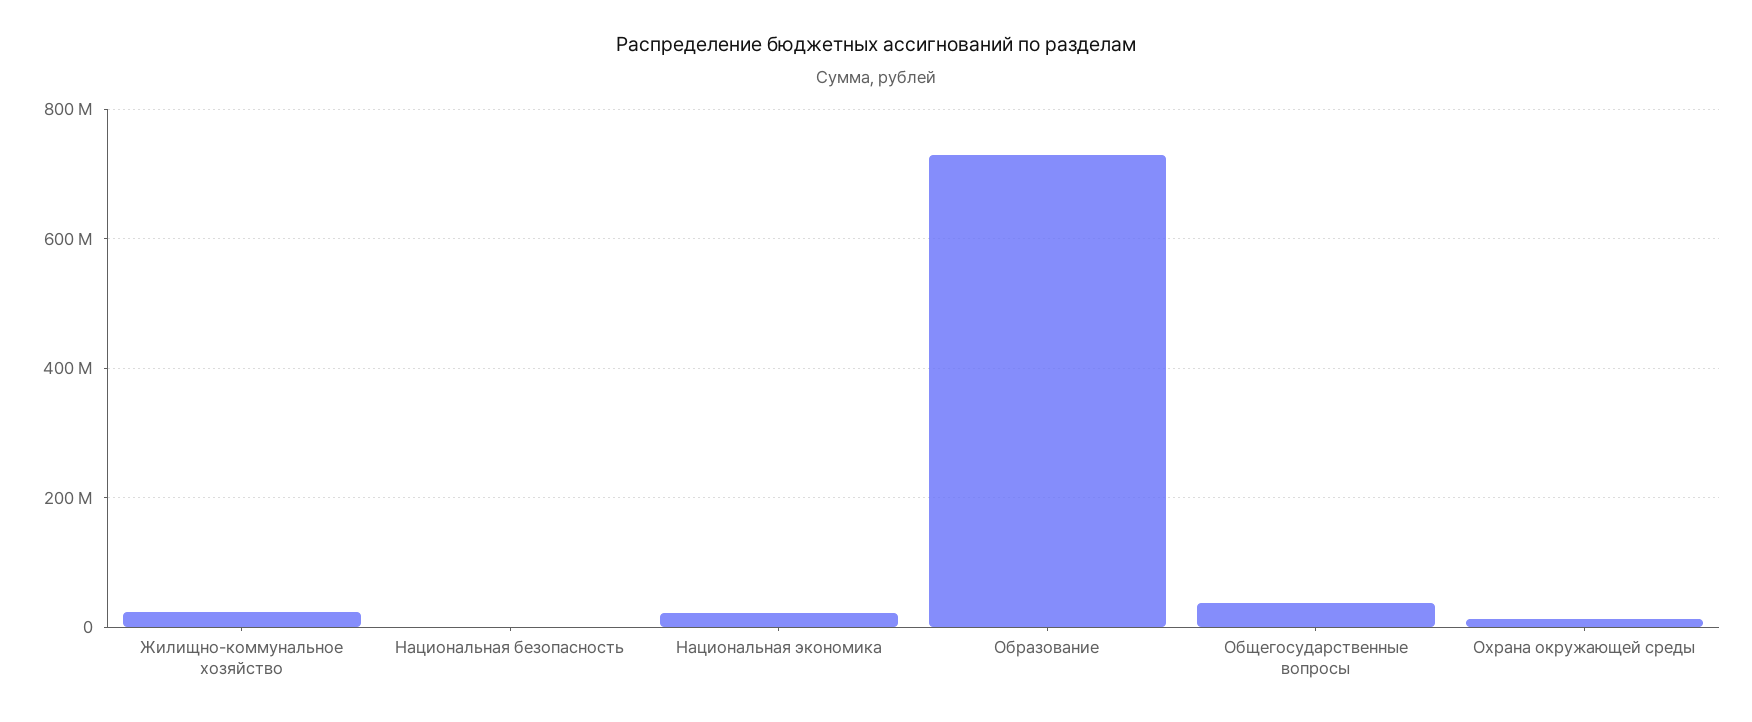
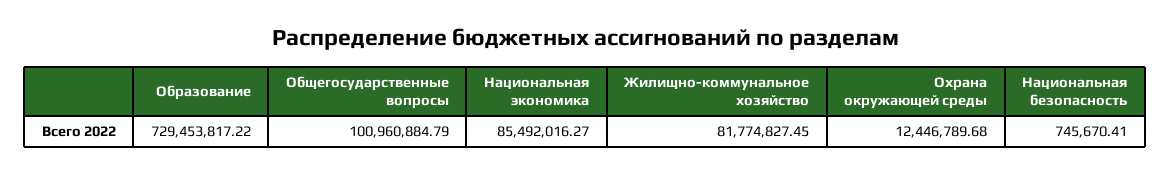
  {
-   "Жилищно-коммунальное хозяйство": 20000000,
+   "Жилищно-коммунальное хозяйство": 81774827.45,
    "Национальная безопасность": 745670.41,
-   "Национальная экономика": 20000000,
+   "Национальная экономика": 85492016.27,
    "Образование": 729453817.22,
-   "Общегосударственные вопросы": 40000000,
+   "Общегосударственные вопросы": 100960884.79,
    "Охрана окружающей среды": 12446789.68
  }

